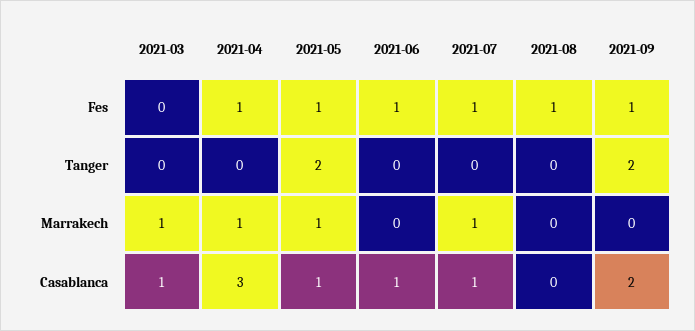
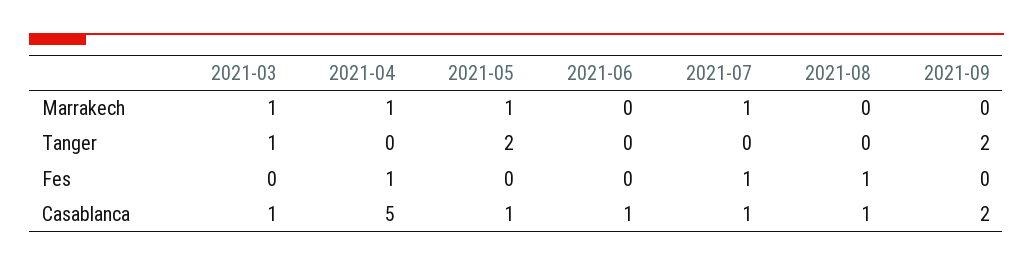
  {
    "2021-03": {
      "Fes": 0,
-     "Tanger": 0,
+     "Tanger": 1,
      "Marrakech": 1,
      "Casablanca": 1
    },
    "2021-04": {
      "Fes": 1,
      "Tanger": 0,
      "Marrakech": 1,
-     "Casablanca": 3
+     "Casablanca": 5
    },
    "2021-05": {
-     "Fes": 1,
+     "Fes": 0,
      "Tanger": 2,
      "Marrakech": 1,
      "Casablanca": 1
    },
    "2021-06": {
-     "Fes": 1,
+     "Fes": 0,
      "Tanger": 0,
      "Marrakech": 0,
      "Casablanca": 1
    },
    "2021-07": {
      "Fes": 1,
      "Tanger": 0,
      "Marrakech": 1,
      "Casablanca": 1
    },
    "2021-08": {
      "Fes": 1,
      "Tanger": 0,
      "Marrakech": 0,
-     "Casablanca": 0
+     "Casablanca": 1
    },
    "2021-09": {
-     "Fes": 1,
+     "Fes": 0,
      "Tanger": 2,
      "Marrakech": 0,
      "Casablanca": 2
    }
  }

